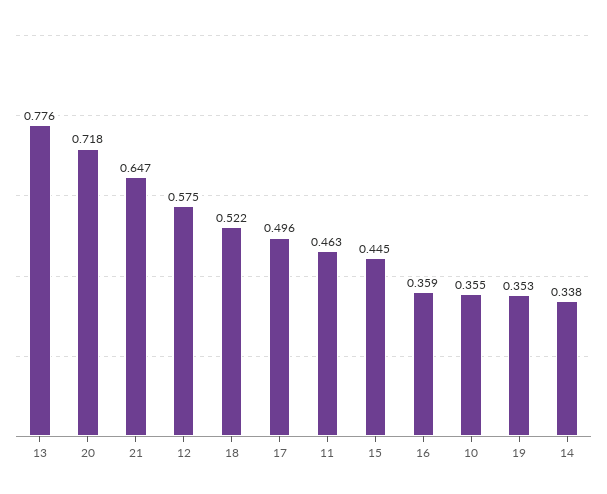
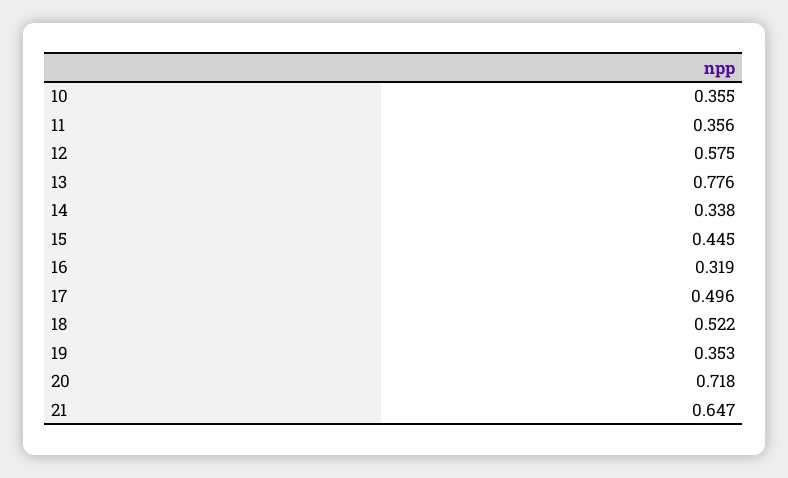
  {
    "13": 0.776,
    "20": 0.718,
    "21": 0.647,
    "12": 0.575,
    "18": 0.522,
    "17": 0.496,
-   "11": 0.463,
+   "11": 0.356,
    "15": 0.445,
-   "16": 0.359,
+   "16": 0.319,
    "10": 0.355,
    "19": 0.353,
    "14": 0.338
  }

